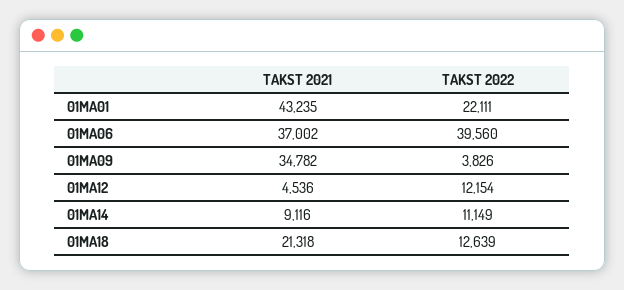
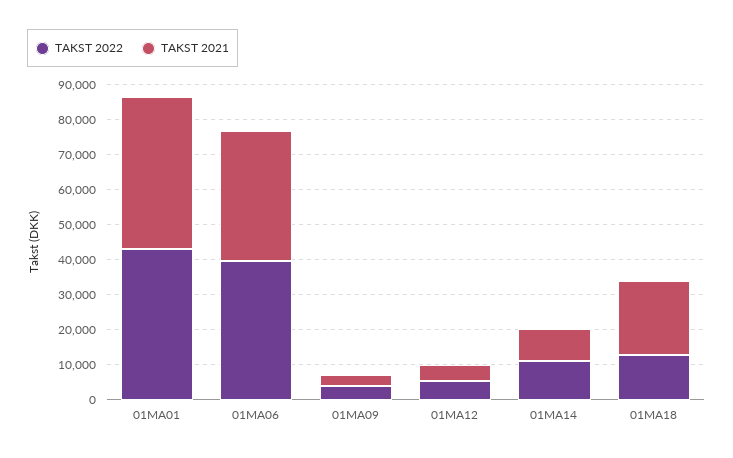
  {
    "TAKST 2021": {
      "01MA01": 43235,
      "01MA06": 37002,
-     "01MA09": 34782,
+     "01MA09": 2500,
      "01MA12": 4536,
      "01MA14": 9116,
      "01MA18": 21318
    },
    "TAKST 2022": {
-     "01MA01": 22111,
+     "01MA01": 42500,
      "01MA06": 39560,
      "01MA09": 3826,
-     "01MA12": 12154,
+     "01MA12": 5000,
      "01MA14": 11149,
      "01MA18": 12639
    }
  }

